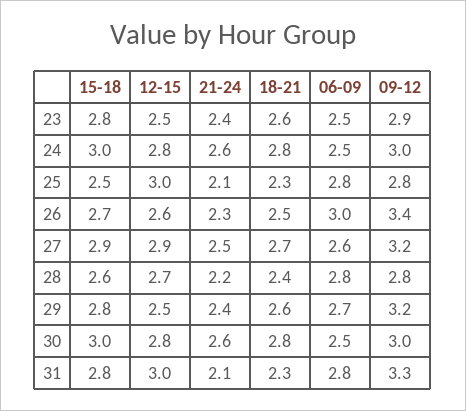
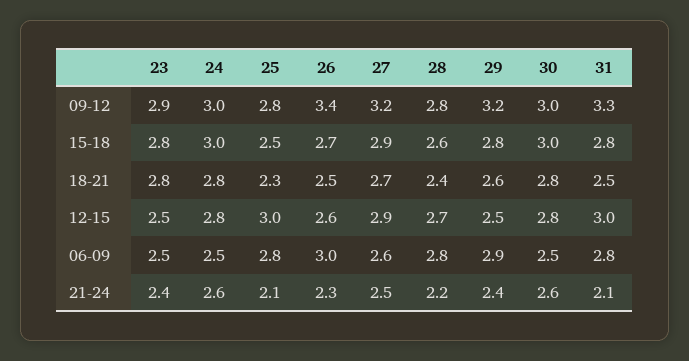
  {
    "15-18": {
      "23": 2.8,
      "24": 3,
      "25": 2.5,
      "26": 2.7,
      "27": 2.9,
      "28": 2.6,
      "29": 2.8,
      "30": 3,
      "31": 2.8
    },
    "12-15": {
      "23": 2.5,
      "24": 2.8,
      "25": 3,
      "26": 2.6,
      "27": 2.9,
      "28": 2.7,
      "29": 2.5,
      "30": 2.8,
      "31": 3
    },
    "21-24": {
      "23": 2.4,
      "24": 2.6,
      "25": 2.1,
      "26": 2.3,
      "27": 2.5,
      "28": 2.2,
      "29": 2.4,
      "30": 2.6,
      "31": 2.1
    },
    "18-21": {
-     "23": 2.6,
+     "23": 2.8,
      "24": 2.8,
      "25": 2.3,
      "26": 2.5,
      "27": 2.7,
      "28": 2.4,
      "29": 2.6,
      "30": 2.8,
-     "31": 2.3
+     "31": 2.5
    },
    "06-09": {
      "23": 2.5,
      "24": 2.5,
      "25": 2.8,
      "26": 3,
      "27": 2.6,
      "28": 2.8,
-     "29": 2.7,
+     "29": 2.9,
      "30": 2.5,
      "31": 2.8
    },
    "09-12": {
      "23": 2.9,
      "24": 3,
      "25": 2.8,
      "26": 3.4,
      "27": 3.2,
      "28": 2.8,
      "29": 3.2,
      "30": 3,
      "31": 3.3
    }
  }

